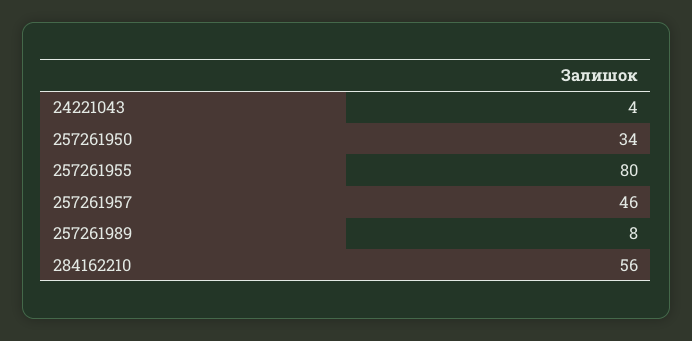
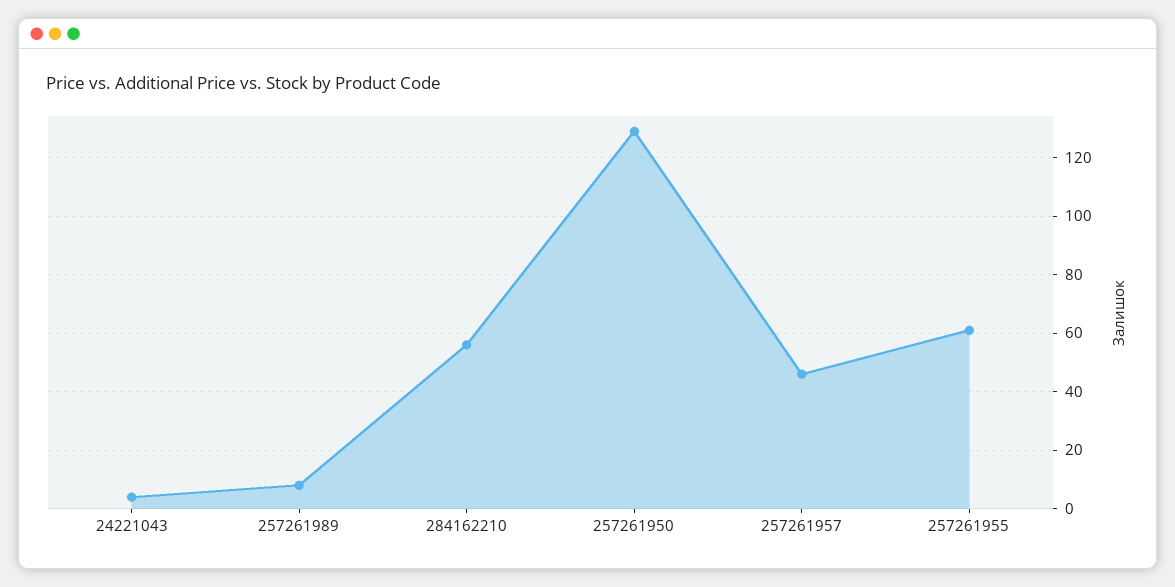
  {
    "24221043": 4,
-   "257261950": 34,
+   "257261950": 130,
-   "257261955": 80,
+   "257261955": 60,
    "257261957": 46,
    "257261989": 8,
    "284162210": 56
  }

